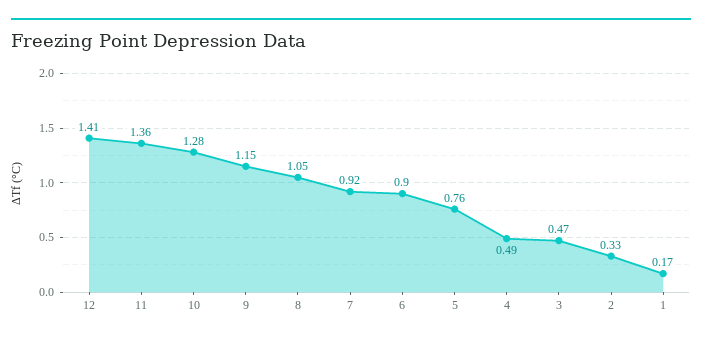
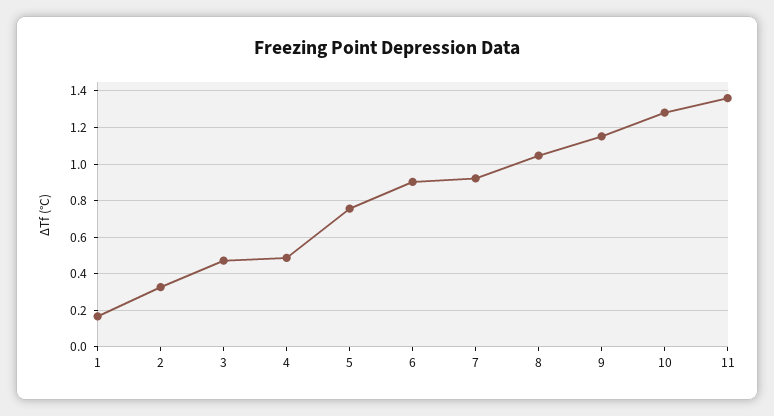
  {
-   "12": 1.41,
    "11": 1.36,
    "10": 1.28,
    "9": 1.15,
    "8": 1.05,
    "7": 0.92,
    "6": 0.9,
    "5": 0.76,
    "4": 0.49,
    "3": 0.47,
    "2": 0.33,
    "1": 0.17
  }

